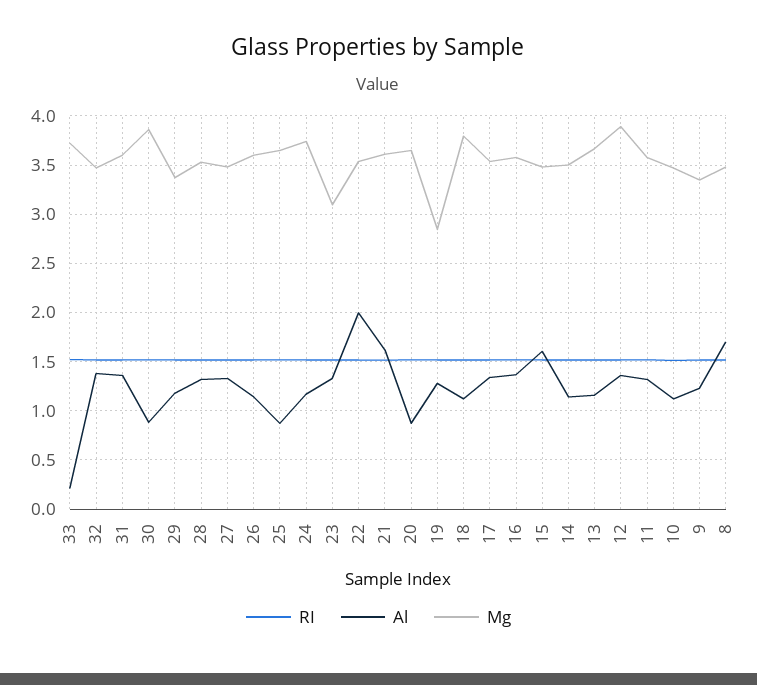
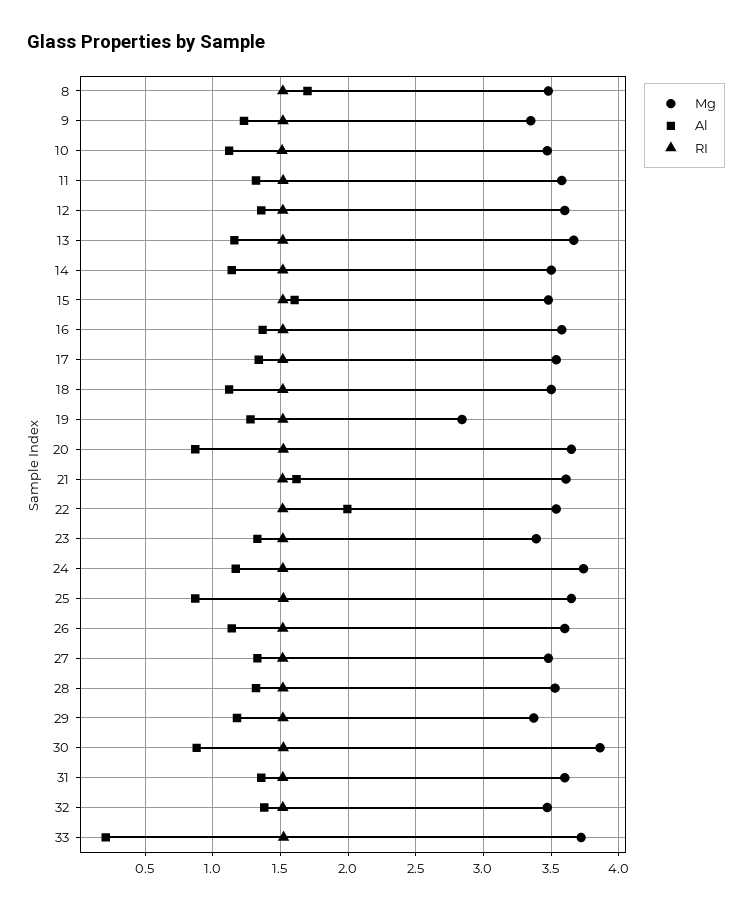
  {
    "RI": {
      "33": 1.5,
      "32": 1.5,
      "31": 1.5,
      "30": 1.5,
      "29": 1.5,
      "28": 1.5,
      "27": 1.5,
      "26": 1.5,
      "25": 1.5,
      "24": 1.5,
      "23": 1.5,
      "22": 1.5,
      "21": 1.5,
      "20": 1.5,
      "19": 1.5,
      "18": 1.5,
      "17": 1.5,
      "16": 1.5,
      "15": 1.5,
      "14": 1.5,
      "13": 1.5,
      "12": 1.5,
      "11": 1.5,
      "10": 1.5,
      "9": 1.5,
      "8": 1.5
    },
    "Al": {
      "33": 0.2,
      "32": 1.4,
      "31": 1.35,
      "30": 0.9,
      "29": 1.2,
      "28": 1.3,
      "27": 1.35,
      "26": 1.15,
      "25": 0.85,
      "24": 1.15,
      "23": 1.35,
      "22": 2,
      "21": 1.6,
      "20": 0.85,
      "19": 1.3,
      "18": 1.1,
      "17": 1.35,
      "16": 1.35,
      "15": 1.6,
      "14": 1.15,
      "13": 1.15,
      "12": 1.35,
      "11": 1.3,
      "10": 1.1,
      "9": 1.25,
      "8": 1.7
    },
    "Mg": {
      "33": 3.7,
      "32": 3.45,
      "31": 3.6,
      "30": 3.85,
      "29": 3.35,
      "28": 3.55,
      "27": 3.5,
      "26": 3.6,
      "25": 3.65,
      "24": 3.75,
-     "23": 3.1,
+     "23": 3.4,
      "22": 3.55,
      "21": 3.6,
      "20": 3.65,
      "19": 2.85,
-     "18": 3.8,
+     "18": 3.5,
      "17": 3.55,
      "16": 3.6,
      "15": 3.5,
      "14": 3.5,
      "13": 3.65,
-     "12": 3.9,
+     "12": 3.6,
      "11": 3.6,
      "10": 3.45,
      "9": 3.35,
      "8": 3.5
    }
  }

